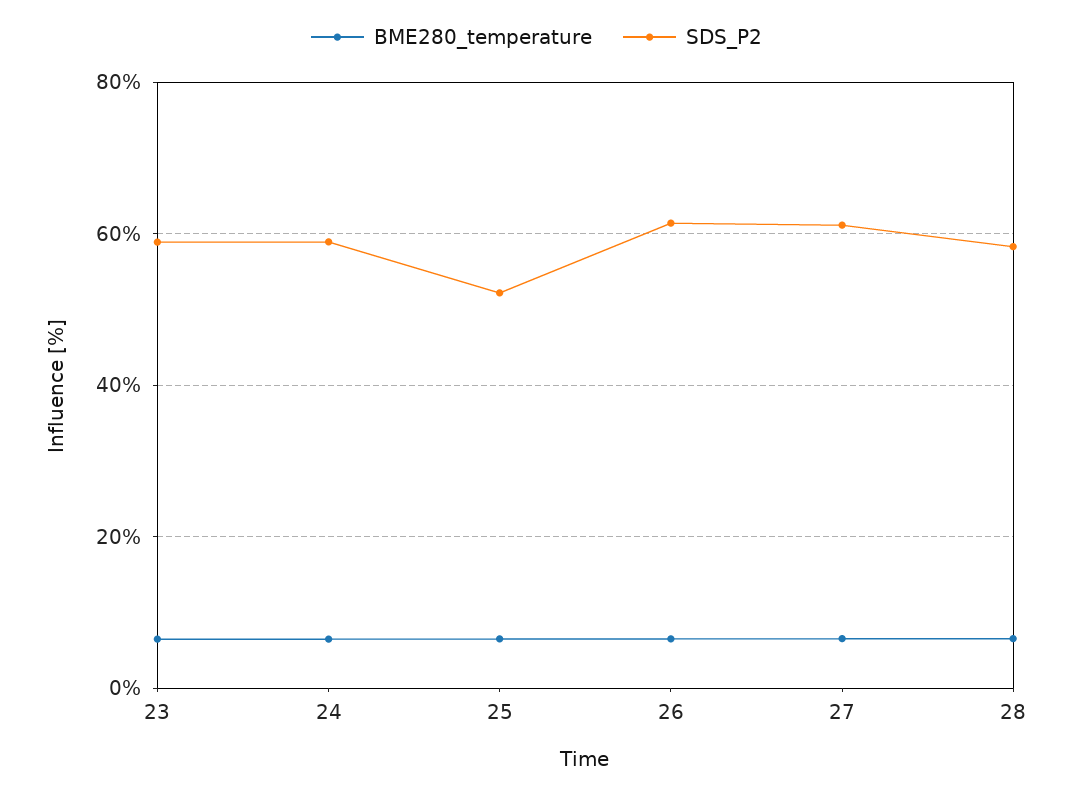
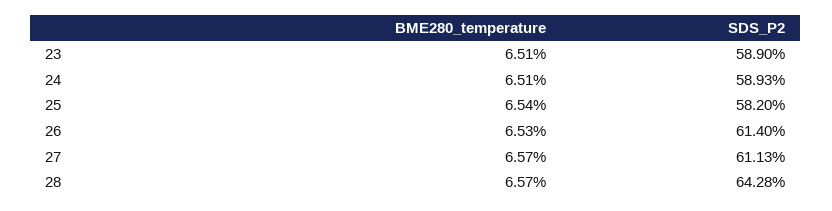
  {
    "BME280_temperature": {
      "23": 6.51,
      "24": 6.51,
      "25": 6.54,
      "26": 6.53,
      "27": 6.57,
      "28": 6.57
    },
    "SDS_P2": {
      "23": 58.9,
      "24": 58.93,
-     "25": 52,
+     "25": 58.2,
      "26": 61.4,
      "27": 61.13,
-     "28": 58
+     "28": 64.28
    }
  }

